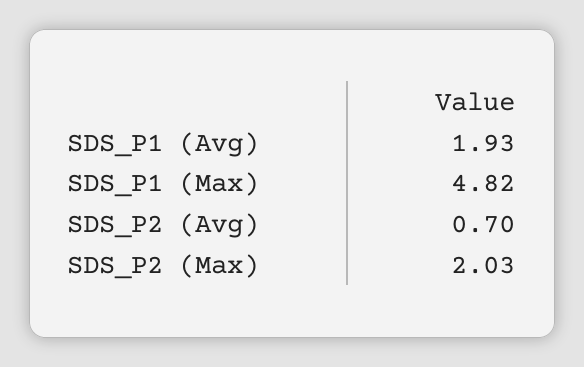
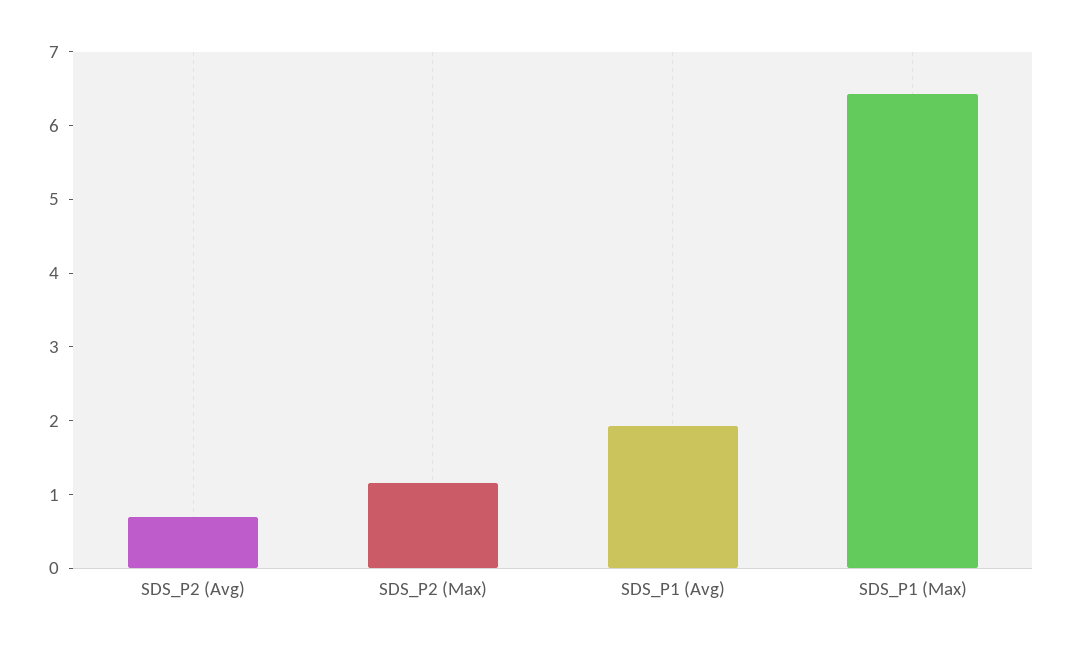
  {
    "SDS_P1 (Avg)": 1.93,
-   "SDS_P1 (Max)": 4.82,
+   "SDS_P1 (Max)": 6.4,
    "SDS_P2 (Avg)": 0.7,
-   "SDS_P2 (Max)": 2.03
+   "SDS_P2 (Max)": 1.2
  }

